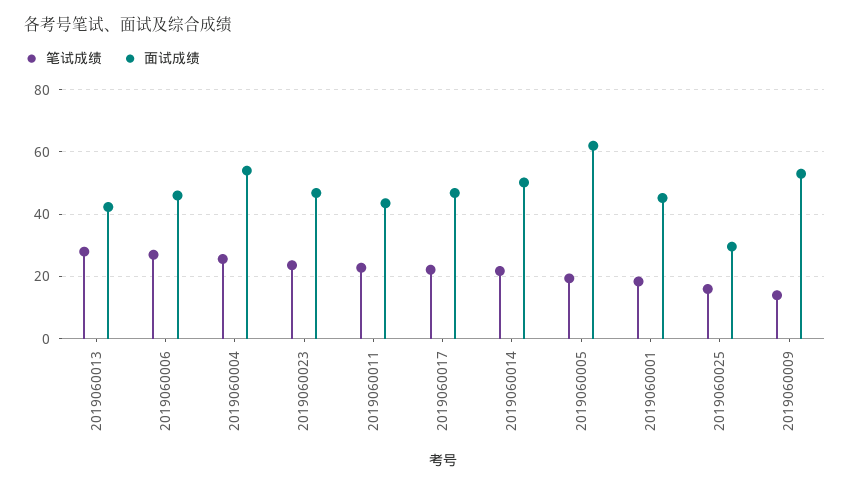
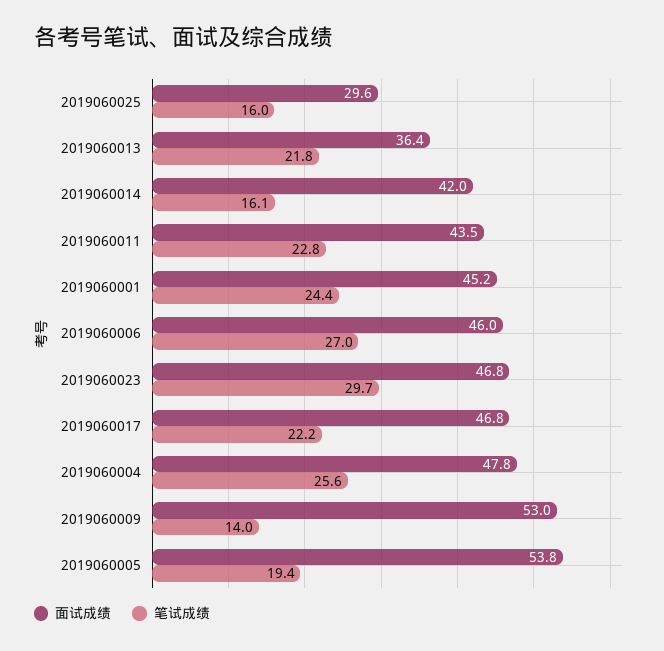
  {
    "笔试成绩": {
-     "2019060013": 28,
+     "2019060013": 21.8,
      "2019060006": 27,
      "2019060004": 25.6,
-     "2019060023": 24,
+     "2019060023": 29.7,
      "2019060011": 22.8,
      "2019060017": 22.2,
-     "2019060014": 22,
+     "2019060014": 16.1,
      "2019060005": 19.4,
-     "2019060001": 18,
+     "2019060001": 24.4,
      "2019060025": 16,
      "2019060009": 14
    },
    "面试成绩": {
-     "2019060013": 42,
+     "2019060013": 36.4,
      "2019060006": 46,
-     "2019060004": 54,
+     "2019060004": 47.8,
      "2019060023": 46.8,
      "2019060011": 43.5,
      "2019060017": 46.8,
-     "2019060014": 50,
+     "2019060014": 42,
-     "2019060005": 62,
+     "2019060005": 53.8,
      "2019060001": 45.2,
      "2019060025": 29.6,
      "2019060009": 53
    }
  }

